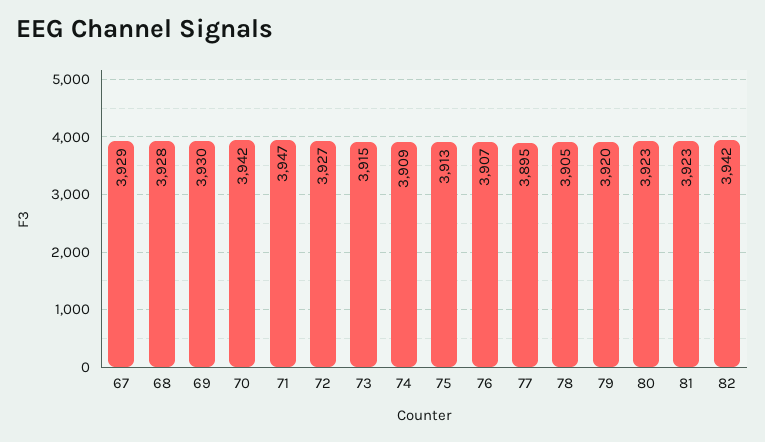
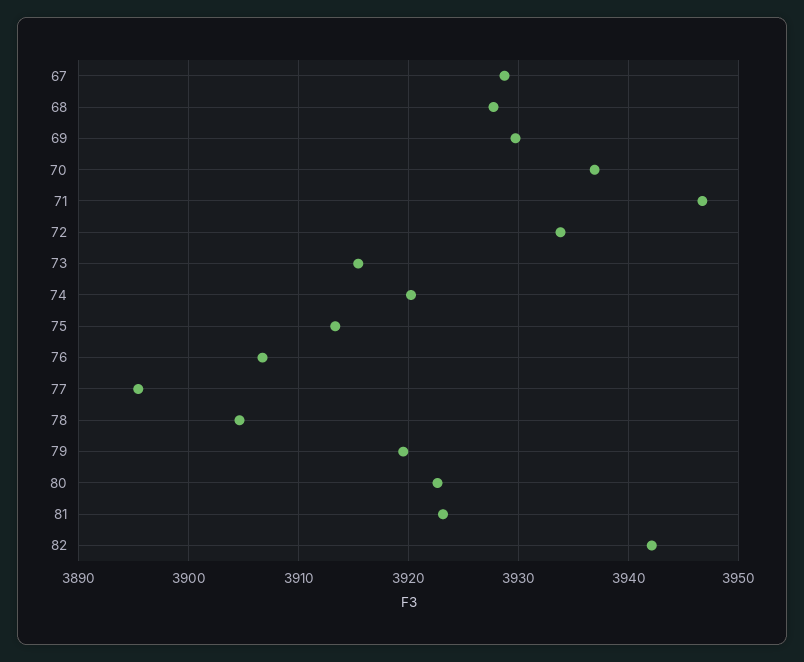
  {
    "67": 3929,
    "68": 3928,
    "69": 3930,
-   "70": 3942,
+   "70": 3937,
    "71": 3947,
-   "72": 3927,
+   "72": 3934,
    "73": 3915,
-   "74": 3909,
+   "74": 3920,
    "75": 3913,
    "76": 3907,
    "77": 3895,
    "78": 3905,
    "79": 3920,
    "80": 3923,
    "81": 3923,
    "82": 3942
  }

